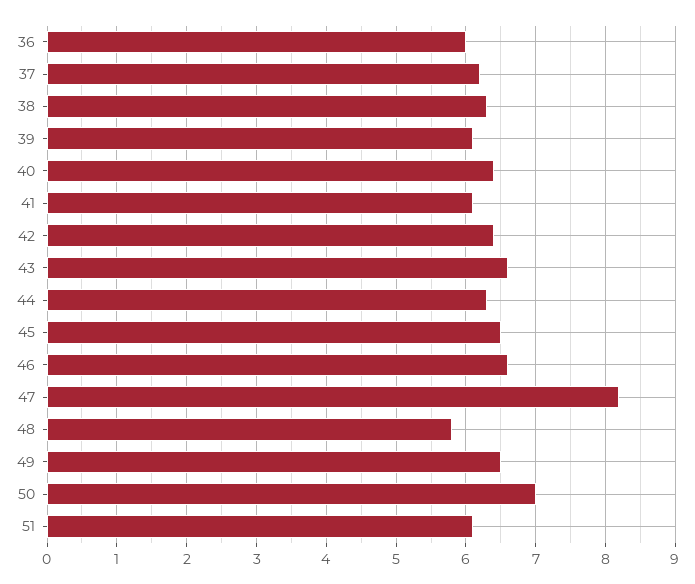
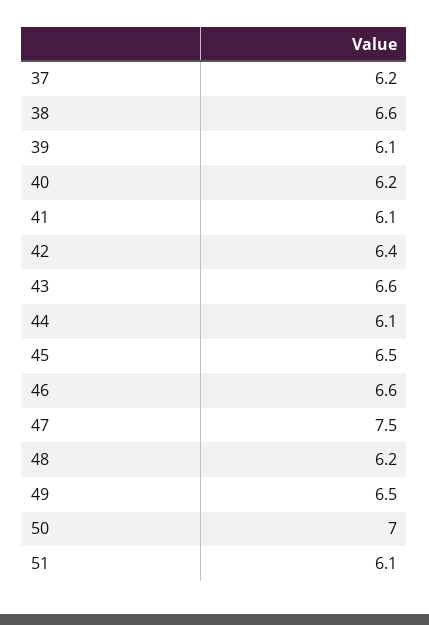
  {
-   "36": 6,
    "37": 6.2,
-   "38": 6.3,
+   "38": 6.6,
    "39": 6.1,
-   "40": 6.4,
+   "40": 6.2,
    "41": 6.1,
    "42": 6.4,
    "43": 6.6,
-   "44": 6.3,
+   "44": 6.1,
    "45": 6.5,
    "46": 6.6,
-   "47": 8.2,
+   "47": 7.5,
-   "48": 5.8,
+   "48": 6.2,
    "49": 6.5,
    "50": 7,
    "51": 6.1
  }

